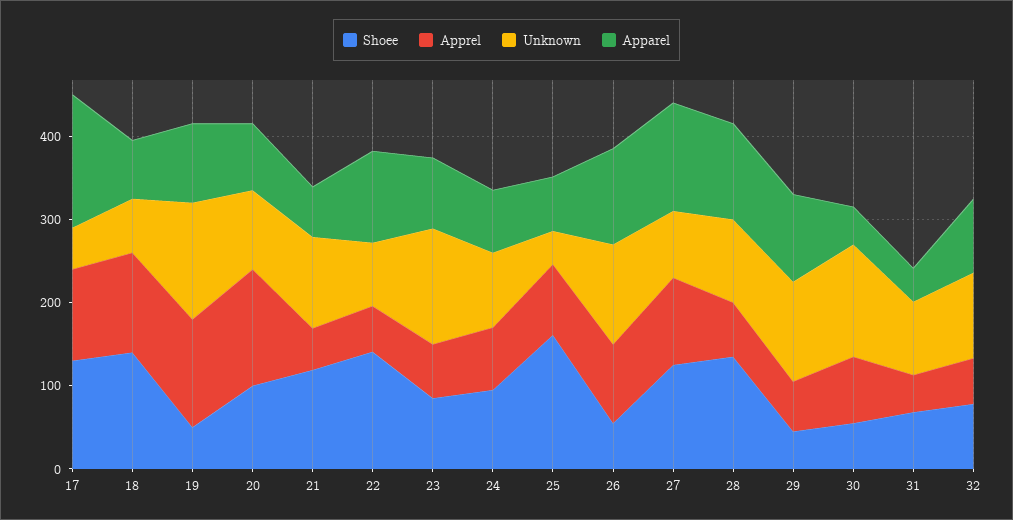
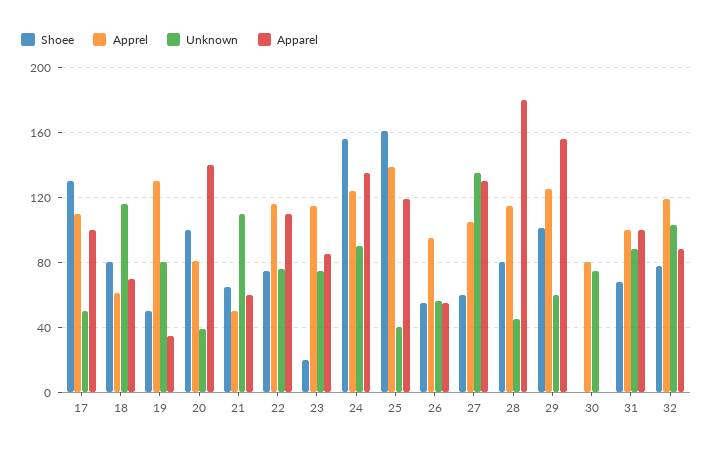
  {
    "Shoee": {
      "17": 130,
-     "18": 140,
+     "18": 80,
      "19": 50,
      "20": 100,
-     "21": 120,
+     "21": 65,
-     "22": 140,
+     "22": 75,
-     "23": 80,
+     "23": 20,
-     "24": 100,
+     "24": 155,
      "25": 160,
      "26": 55,
-     "27": 120,
+     "27": 60,
-     "28": 140,
+     "28": 80,
-     "29": 40,
+     "29": 100,
-     "30": 60,
+     "30": 0,
      "31": 70,
      "32": 80
    },
    "Apprel": {
      "17": 110,
-     "18": 120,
+     "18": 60,
      "19": 130,
-     "20": 140,
+     "20": 80,
      "21": 50,
-     "22": 60,
+     "22": 115,
-     "23": 60,
+     "23": 115,
-     "24": 80,
+     "24": 125,
-     "25": 80,
+     "25": 140,
      "26": 95,
      "27": 105,
-     "28": 60,
+     "28": 115,
-     "29": 60,
+     "29": 125,
      "30": 80,
-     "31": 40,
+     "31": 100,
-     "32": 60
+     "32": 120
    },
    "Unknown": {
      "17": 50,
-     "18": 60,
+     "18": 115,
-     "19": 140,
+     "19": 80,
-     "20": 100,
+     "20": 40,
      "21": 110,
      "22": 75,
-     "23": 140,
+     "23": 75,
      "24": 90,
      "25": 40,
-     "26": 120,
+     "26": 55,
-     "27": 80,
+     "27": 135,
-     "28": 100,
+     "28": 45,
-     "29": 120,
+     "29": 60,
-     "30": 140,
+     "30": 75,
      "31": 90,
      "32": 105
    },
    "Apparel": {
-     "17": 160,
+     "17": 100,
      "18": 70,
-     "19": 100,
+     "19": 35,
-     "20": 80,
+     "20": 140,
      "21": 60,
      "22": 110,
      "23": 85,
-     "24": 80,
+     "24": 135,
-     "25": 60,
+     "25": 120,
-     "26": 120,
+     "26": 55,
      "27": 130,
-     "28": 120,
+     "28": 180,
-     "29": 100,
+     "29": 155,
-     "30": 40,
+     "30": 0,
-     "31": 40,
+     "31": 100,
      "32": 90
    }
  }

